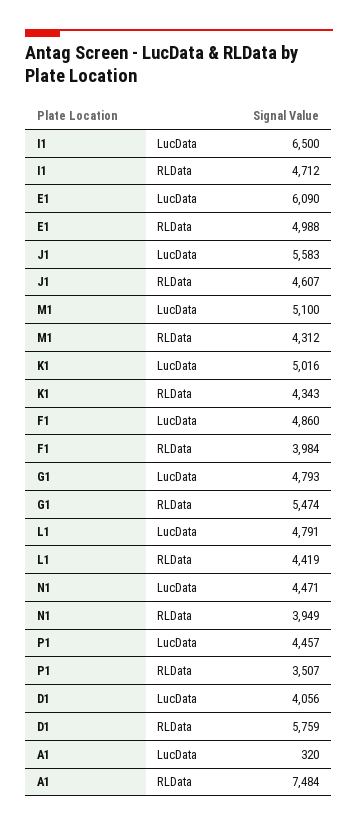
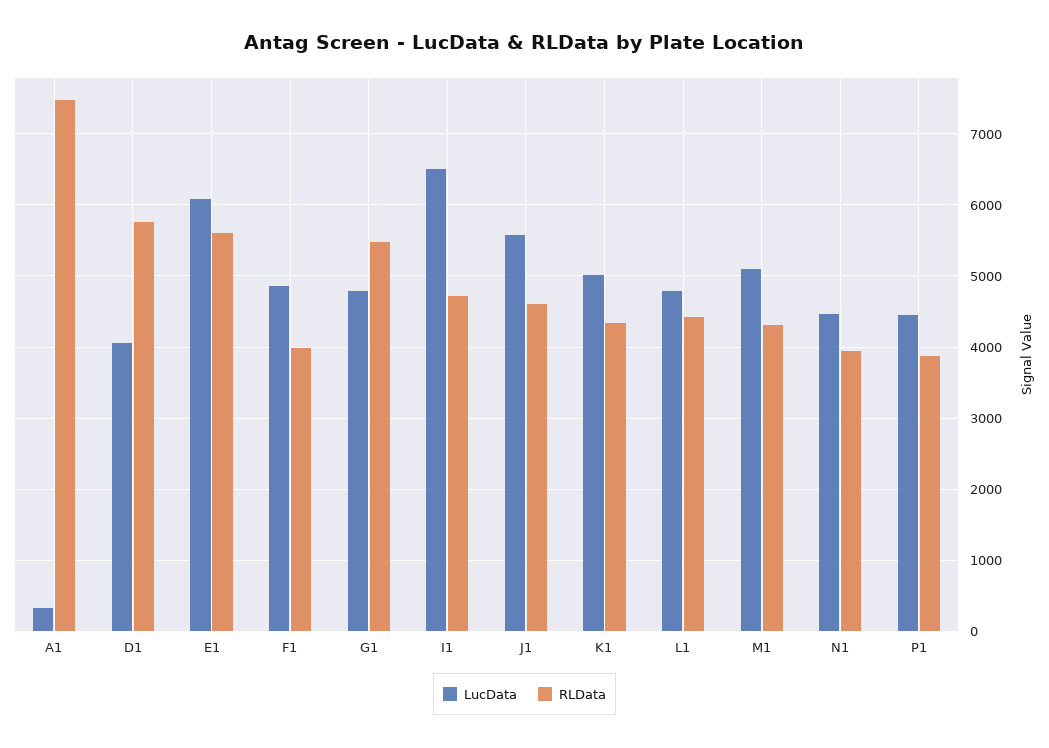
  {
    "LucData": {
      "I1": 6500,
      "E1": 6090,
      "J1": 5583,
      "M1": 5100,
      "K1": 5016,
      "F1": 4860,
      "G1": 4793,
      "L1": 4791,
      "N1": 4471,
      "P1": 4457,
      "D1": 4056,
      "A1": 320
    },
    "RLData": {
      "I1": 4712,
-     "E1": 4988,
+     "E1": 5600,
      "J1": 4607,
      "M1": 4312,
      "K1": 4343,
      "F1": 3984,
      "G1": 5474,
      "L1": 4419,
      "N1": 3949,
-     "P1": 3507,
+     "P1": 3900,
      "D1": 5759,
      "A1": 7484
    }
  }

